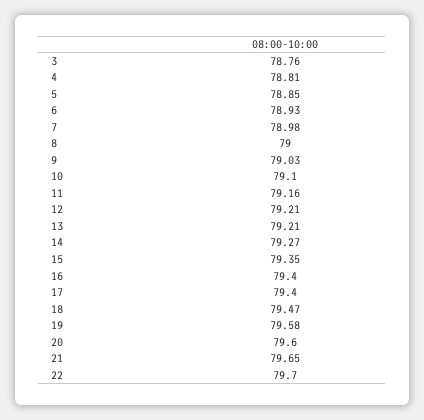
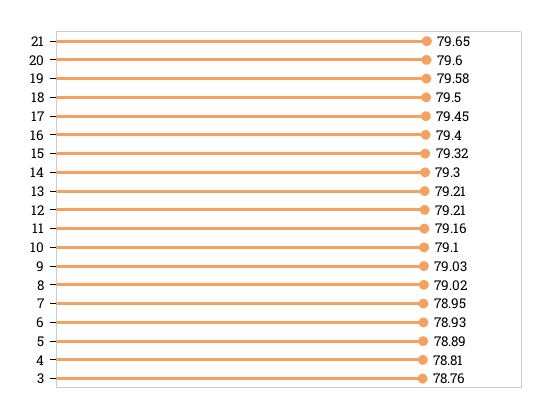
  {
    "3": 78.76,
    "4": 78.81,
-   "5": 78.85,
+   "5": 78.89,
    "6": 78.93,
-   "7": 78.98,
+   "7": 78.95,
-   "8": 79,
+   "8": 79.02,
    "9": 79.03,
    "10": 79.1,
    "11": 79.16,
    "12": 79.21,
    "13": 79.21,
-   "14": 79.27,
+   "14": 79.3,
-   "15": 79.35,
+   "15": 79.32,
    "16": 79.4,
-   "17": 79.4,
+   "17": 79.45,
-   "18": 79.47,
+   "18": 79.5,
    "19": 79.58,
    "20": 79.6,
-   "21": 79.65,
+   "21": 79.65
-   "22": 79.7
  }

